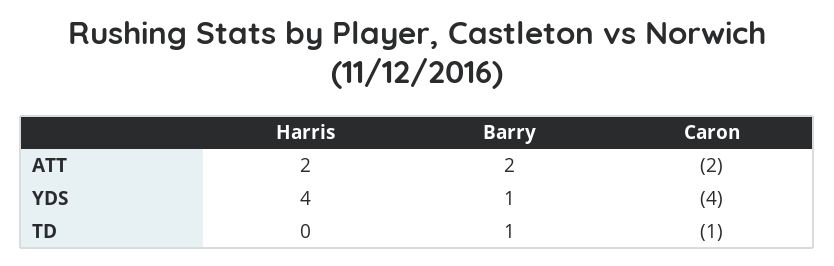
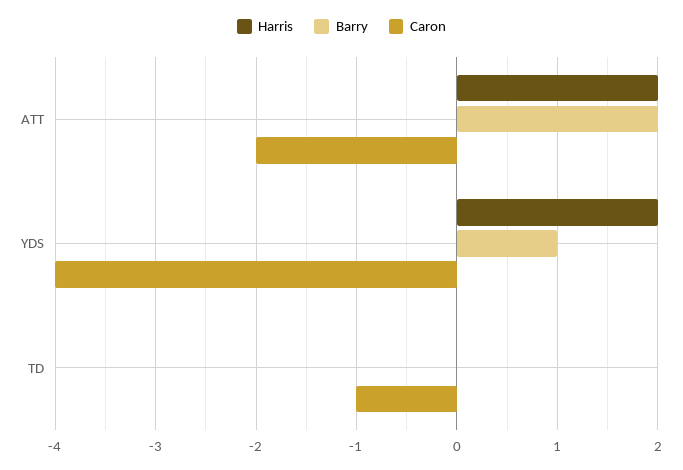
  {
    "Harris": {
      "ATT": 2,
-     "YDS": 4,
+     "YDS": 2,
      "TD": 0
    },
    "Barry": {
      "ATT": 2,
      "YDS": 1,
-     "TD": 1
+     "TD": 0
    },
    "Caron": {
      "ATT": -2,
      "YDS": -4,
      "TD": -1
    }
  }

